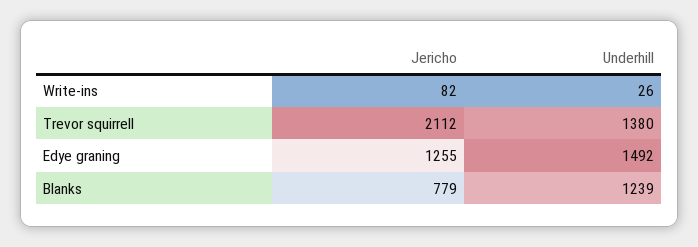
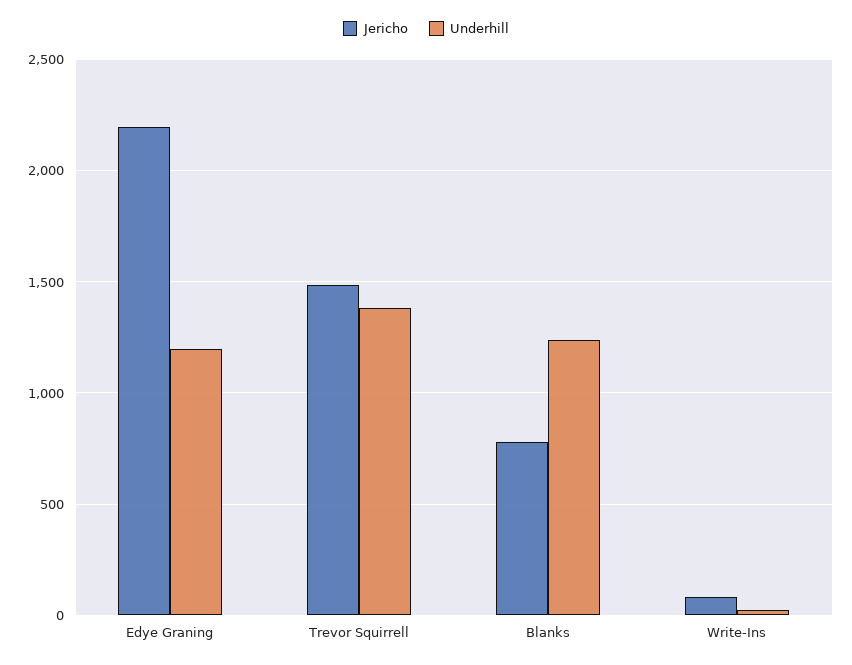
  {
    "Jericho": {
      "Write-ins": 82,
-     "Trevor squirrell": 2112,
+     "Trevor squirrell": 1500,
-     "Edye graning": 1255,
+     "Edye graning": 2200,
      "Blanks": 779
    },
    "Underhill": {
      "Write-ins": 26,
      "Trevor squirrell": 1380,
-     "Edye graning": 1492,
+     "Edye graning": 1200,
      "Blanks": 1239
    }
  }

